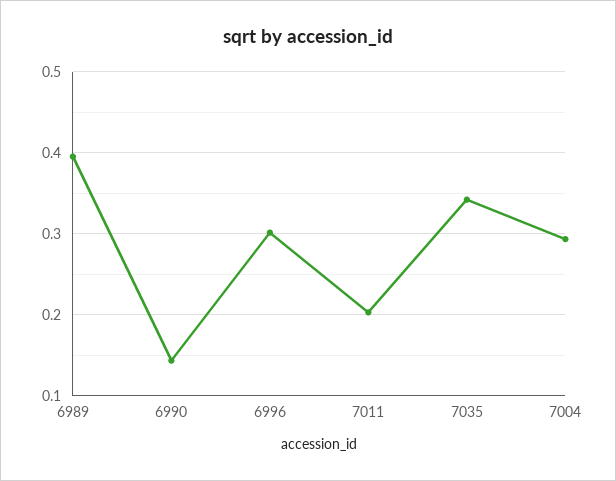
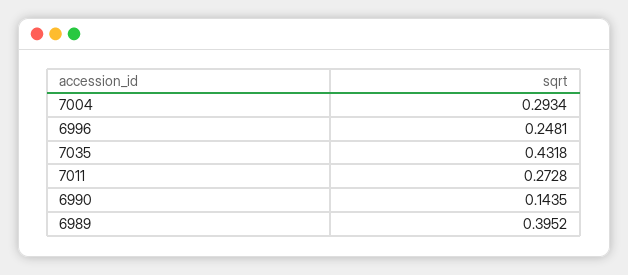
  {
    "6989": 0.3952,
    "6990": 0.1435,
-   "6996": 0.3,
+   "6996": 0.2481,
-   "7011": 0.2,
+   "7011": 0.2728,
-   "7035": 0.34,
+   "7035": 0.4318,
    "7004": 0.2934
  }

